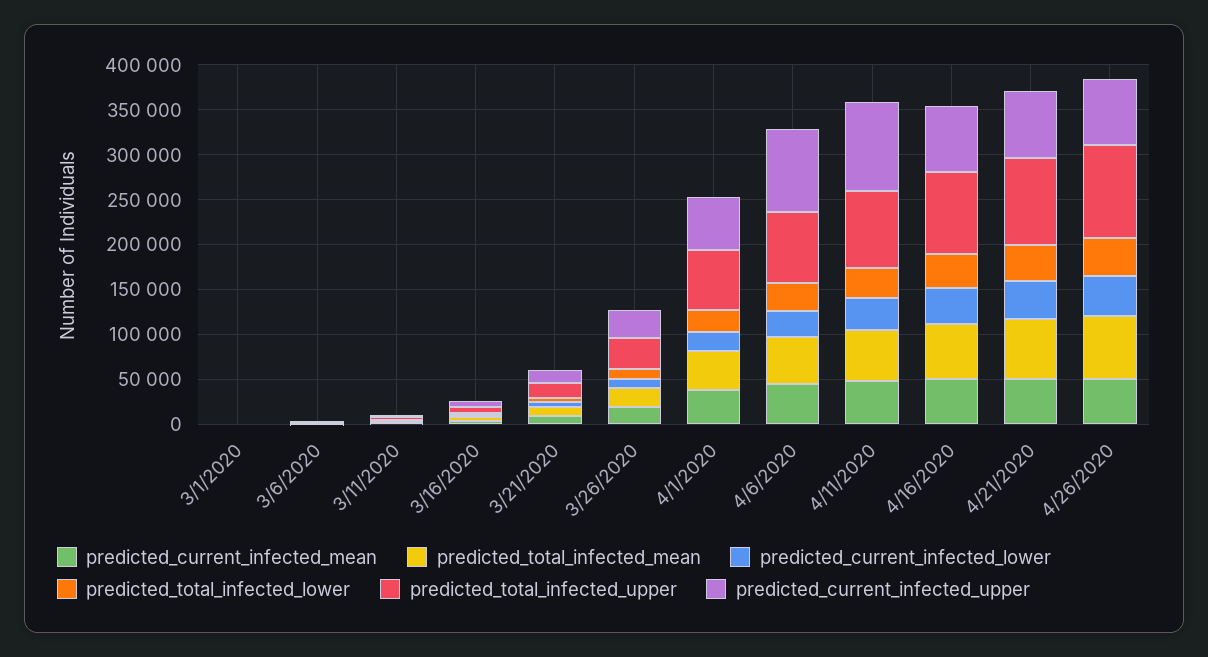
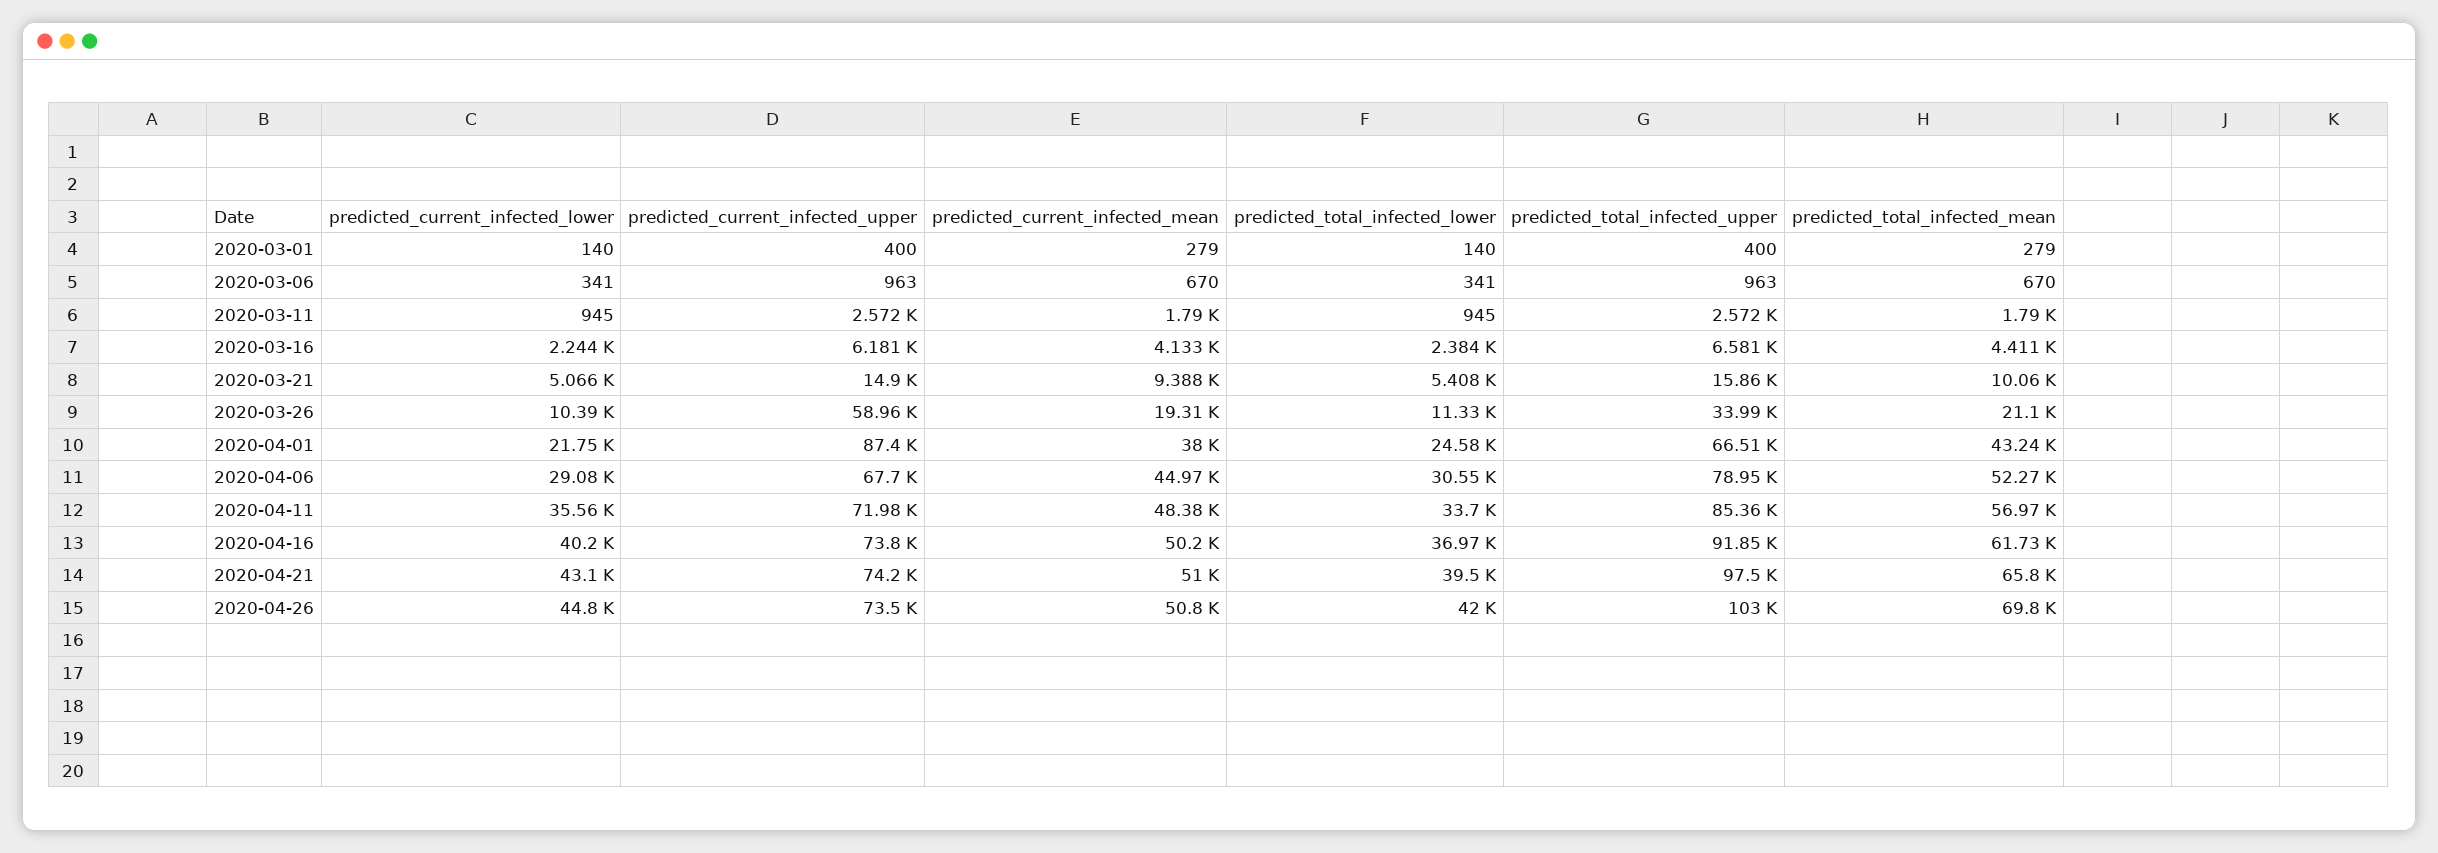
  {
    "predicted_current_infected_mean": {
      "3/1/2020": 279,
      "3/6/2020": 670,
      "3/11/2020": 1790,
      "3/16/2020": 4133,
      "3/21/2020": 9388,
      "3/26/2020": 19310,
      "4/1/2020": 38000,
      "4/6/2020": 44970,
      "4/11/2020": 48380,
      "4/16/2020": 50200,
      "4/21/2020": 51000,
      "4/26/2020": 50800
    },
    "predicted_total_infected_mean": {
      "3/1/2020": 279,
      "3/6/2020": 670,
      "3/11/2020": 1790,
      "3/16/2020": 4411,
      "3/21/2020": 10060,
      "3/26/2020": 21100,
      "4/1/2020": 43240,
      "4/6/2020": 52270,
      "4/11/2020": 56970,
      "4/16/2020": 61730,
      "4/21/2020": 65800,
      "4/26/2020": 69800
    },
    "predicted_current_infected_lower": {
      "3/1/2020": 140,
      "3/6/2020": 341,
      "3/11/2020": 945,
      "3/16/2020": 2244,
      "3/21/2020": 5066,
      "3/26/2020": 10390,
      "4/1/2020": 21750,
      "4/6/2020": 29080,
      "4/11/2020": 35560,
      "4/16/2020": 40200,
      "4/21/2020": 43100,
      "4/26/2020": 44800
    },
    "predicted_total_infected_lower": {
      "3/1/2020": 140,
      "3/6/2020": 341,
      "3/11/2020": 945,
      "3/16/2020": 2384,
      "3/21/2020": 5408,
      "3/26/2020": 11330,
      "4/1/2020": 24580,
      "4/6/2020": 30550,
      "4/11/2020": 33700,
      "4/16/2020": 36970,
      "4/21/2020": 39500,
      "4/26/2020": 42000
    },
    "predicted_total_infected_upper": {
      "3/1/2020": 400,
      "3/6/2020": 963,
      "3/11/2020": 2572,
      "3/16/2020": 6581,
      "3/21/2020": 15860,
      "3/26/2020": 33990,
      "4/1/2020": 66510,
      "4/6/2020": 78950,
      "4/11/2020": 85360,
      "4/16/2020": 91850,
      "4/21/2020": 97500,
      "4/26/2020": 103000
    },
    "predicted_current_infected_upper": {
      "3/1/2020": 400,
      "3/6/2020": 963,
      "3/11/2020": 2572,
      "3/16/2020": 6181,
      "3/21/2020": 14900,
-     "3/26/2020": 30000,
+     "3/26/2020": 58960,
-     "4/1/2020": 60000,
+     "4/1/2020": 87400,
-     "4/6/2020": 90000,
+     "4/6/2020": 67700,
-     "4/11/2020": 100000,
+     "4/11/2020": 71980,
      "4/16/2020": 73800,
      "4/21/2020": 74200,
      "4/26/2020": 73500
    }
  }

